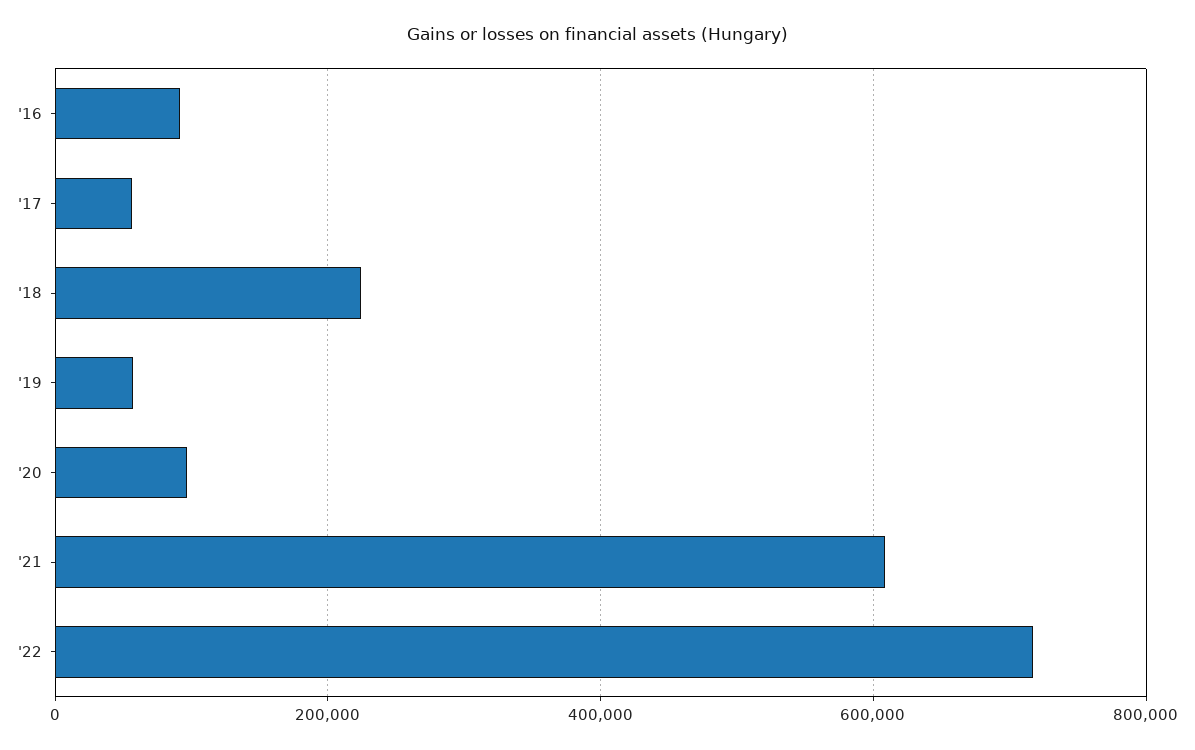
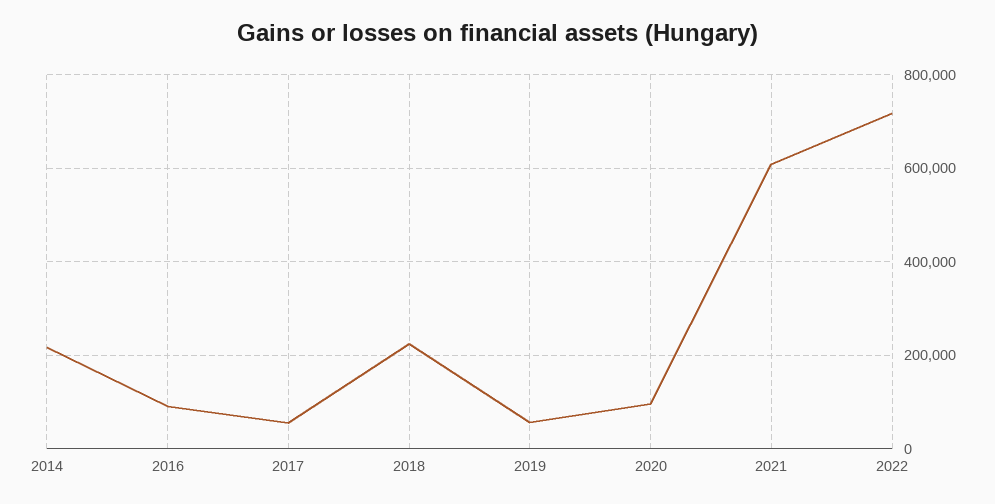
  {
    "'16": 100000,
    "'17": 60000,
    "'18": 220000,
    "'19": 60000,
    "'20": 100000,
    "'21": 600000,
-   "'22": 720000
+   "'22": 720000,
+   "2014": 220000
  }

